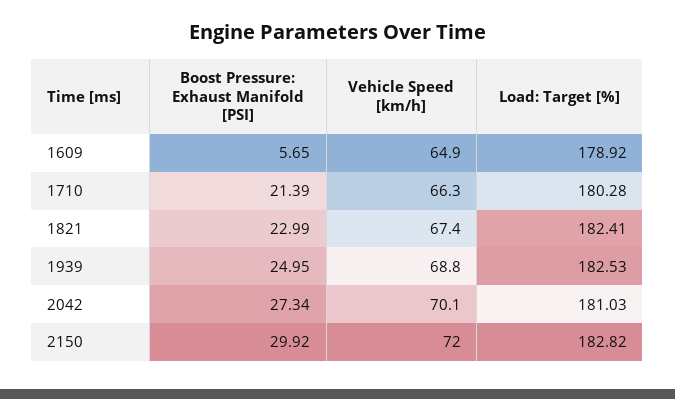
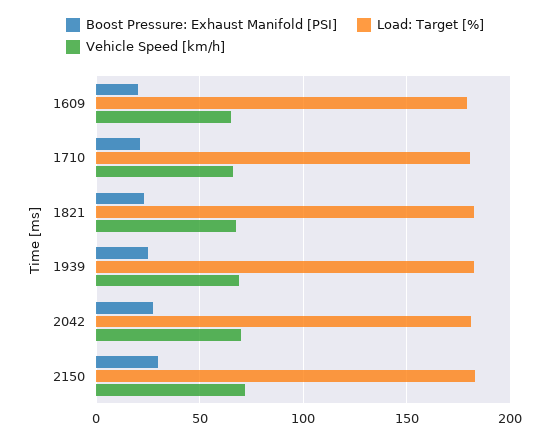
  {
    "Boost Pressure: Exhaust Manifold [PSI]": {
-     "1609": 5.65,
+     "1609": 20,
      "1710": 21.39,
      "1821": 22.99,
      "1939": 24.95,
      "2042": 27.34,
      "2150": 29.92
    },
    "Vehicle Speed [km/h]": {
      "1609": 64.9,
      "1710": 66.3,
      "1821": 67.4,
      "1939": 68.8,
      "2042": 70.1,
      "2150": 72
    },
    "Load: Target [%]": {
      "1609": 178.92,
      "1710": 180.28,
      "1821": 182.41,
      "1939": 182.53,
      "2042": 181.03,
      "2150": 182.82
    }
  }

